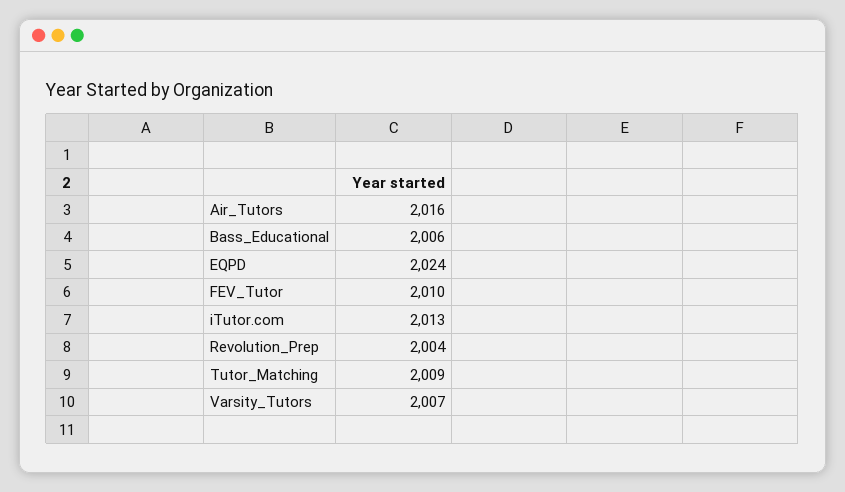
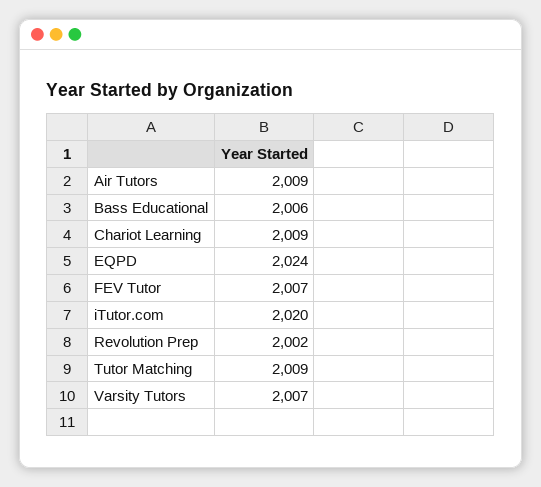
  {
-   "Air_Tutors": 2016,
+   "Air_Tutors": 2009,
    "Bass_Educational": 2006,
    "EQPD": 2024,
-   "FEV_Tutor": 2010,
+   "FEV_Tutor": 2007,
-   "iTutor.com": 2013,
+   "iTutor.com": 2020,
-   "Revolution_Prep": 2004,
+   "Revolution_Prep": 2002,
    "Tutor_Matching": 2009,
-   "Varsity_Tutors": 2007
+   "Varsity_Tutors": 2007,
+   "Chariot Learning": 2009
  }

